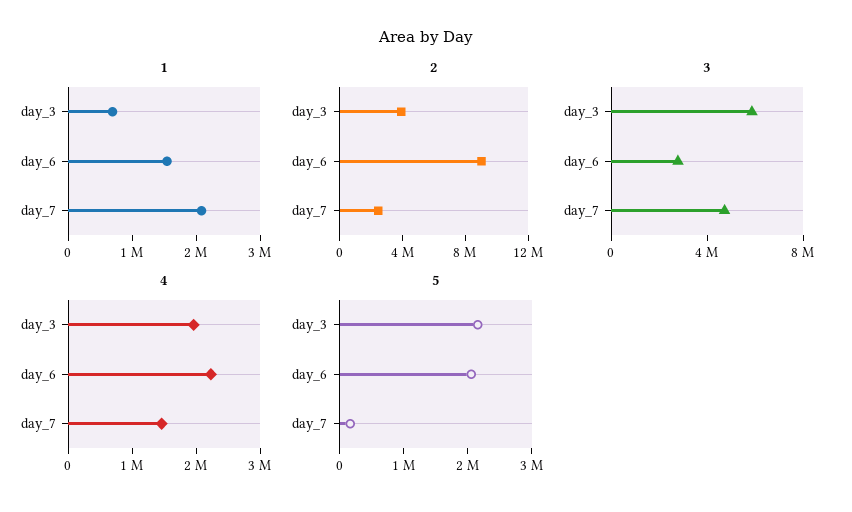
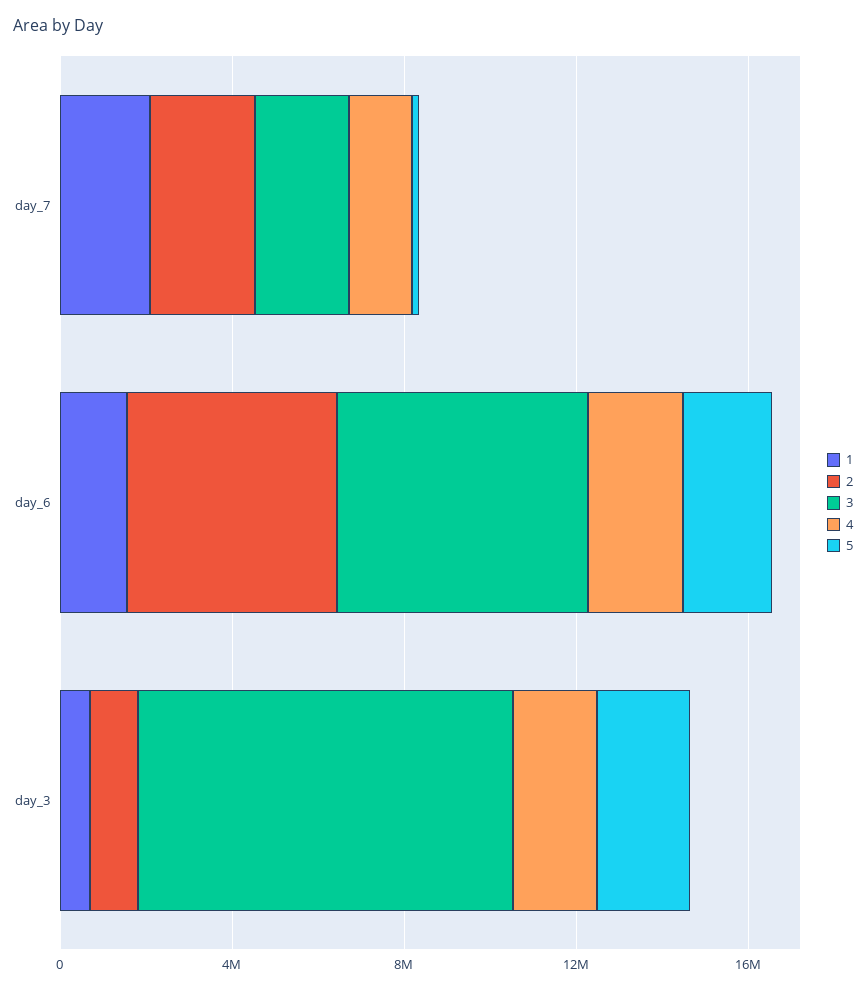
  {
    "1": {
      "day_3": 600000,
      "day_6": 1600000,
      "day_7": 2000000
    },
    "2": {
-     "day_3": 4000000,
+     "day_3": 1000000,
-     "day_6": 9000000,
+     "day_6": 5000000,
      "day_7": 2000000
    },
    "3": {
-     "day_3": 6000000,
+     "day_3": 9000000,
-     "day_6": 3000000,
+     "day_6": 6000000,
-     "day_7": 5000000
+     "day_7": 2000000
    },
    "4": {
      "day_3": 2000000,
      "day_6": 2200000,
      "day_7": 1400000
    },
    "5": {
      "day_3": 2200000,
      "day_6": 2000000,
      "day_7": 200000
    }
  }

